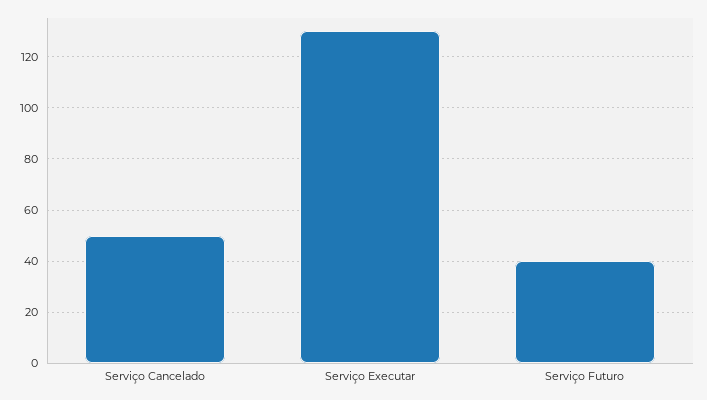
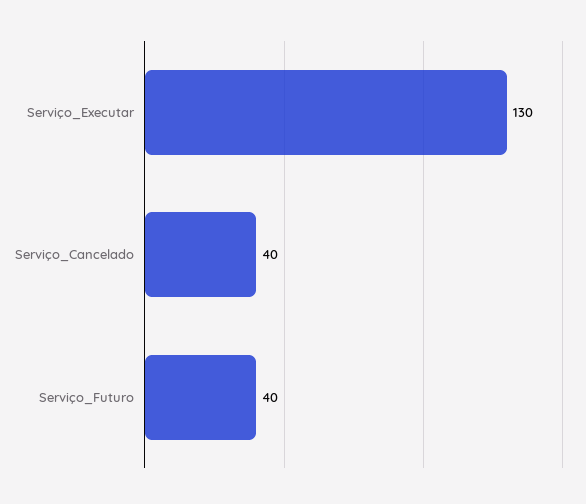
  {
-   "Serviço Cancelado": 50,
+   "Serviço Cancelado": 40,
    "Serviço Executar": 130,
    "Serviço Futuro": 40
  }

